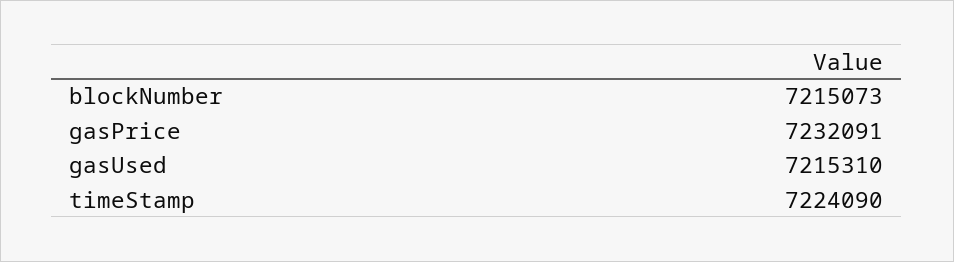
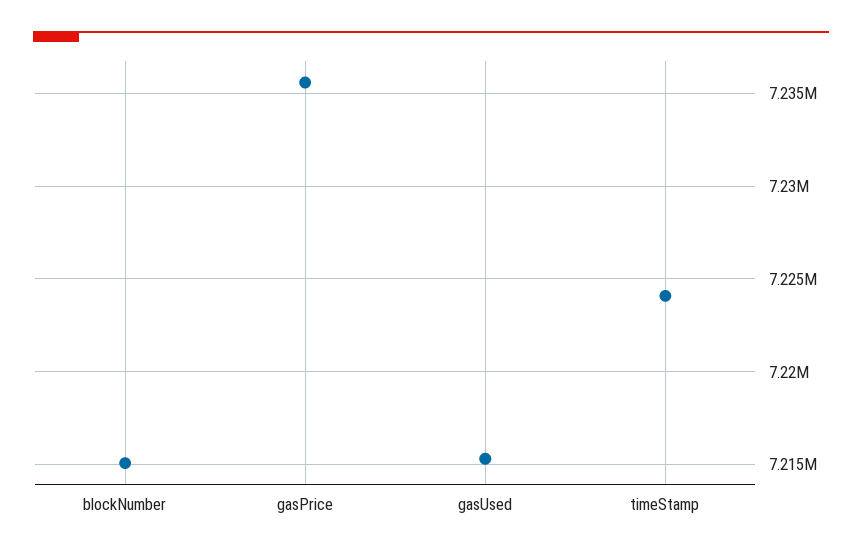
  {
    "blockNumber": 7215073,
-   "gasPrice": 7232091,
+   "gasPrice": 7235500,
    "gasUsed": 7215310,
    "timeStamp": 7224090
  }

